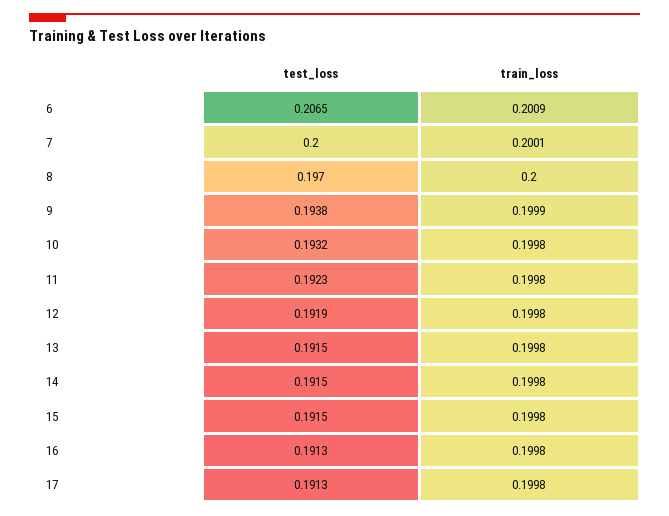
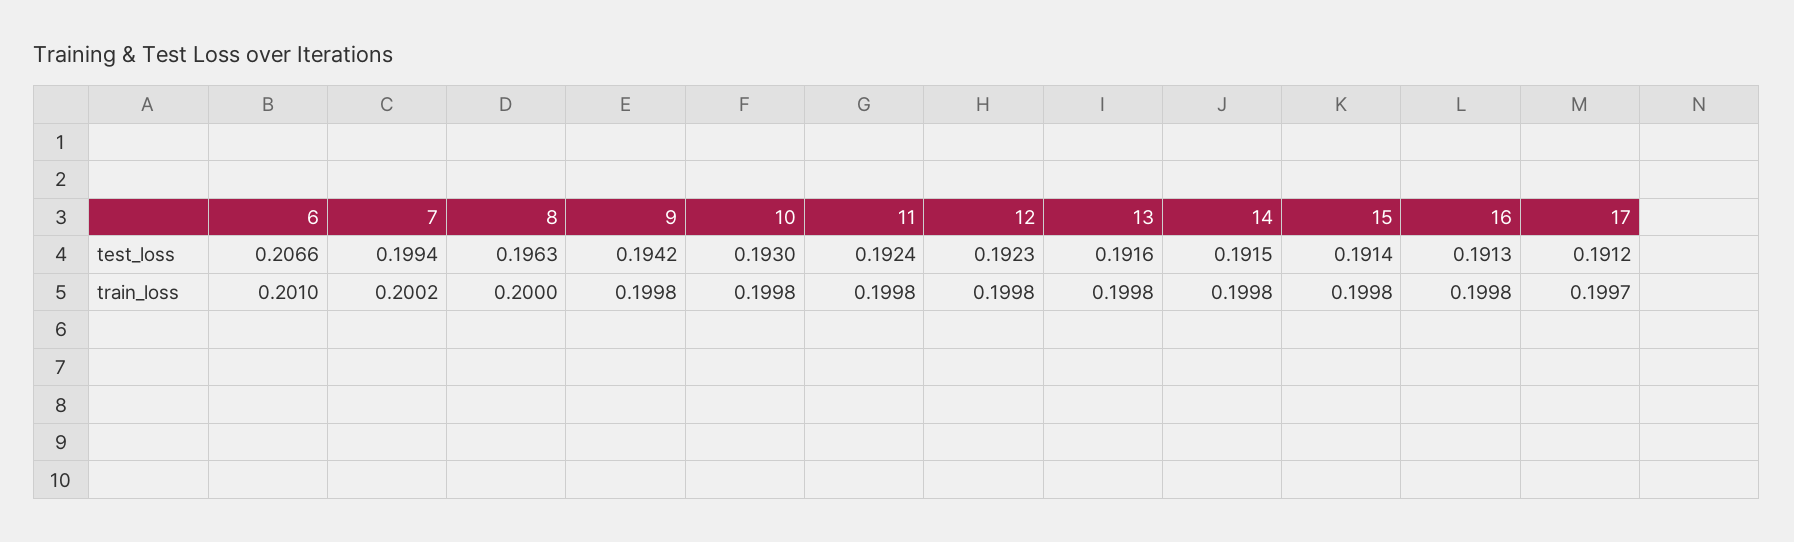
  {
    "test_loss": {
-     "6": 0.2065,
+     "6": 0.2066,
-     "7": 0.2,
+     "7": 0.1994,
-     "8": 0.197,
+     "8": 0.1963,
-     "9": 0.1938,
+     "9": 0.1942,
-     "10": 0.1932,
+     "10": 0.193,
-     "11": 0.1923,
+     "11": 0.1924,
-     "12": 0.1919,
+     "12": 0.1923,
-     "13": 0.1915,
+     "13": 0.1916,
      "14": 0.1915,
-     "15": 0.1915,
+     "15": 0.1914,
      "16": 0.1913,
-     "17": 0.1913
+     "17": 0.1912
    },
    "train_loss": {
-     "6": 0.2009,
+     "6": 0.201,
-     "7": 0.2001,
+     "7": 0.2002,
      "8": 0.2,
-     "9": 0.1999,
+     "9": 0.1998,
      "10": 0.1998,
      "11": 0.1998,
      "12": 0.1998,
      "13": 0.1998,
      "14": 0.1998,
      "15": 0.1998,
      "16": 0.1998,
-     "17": 0.1998
+     "17": 0.1997
    }
  }

